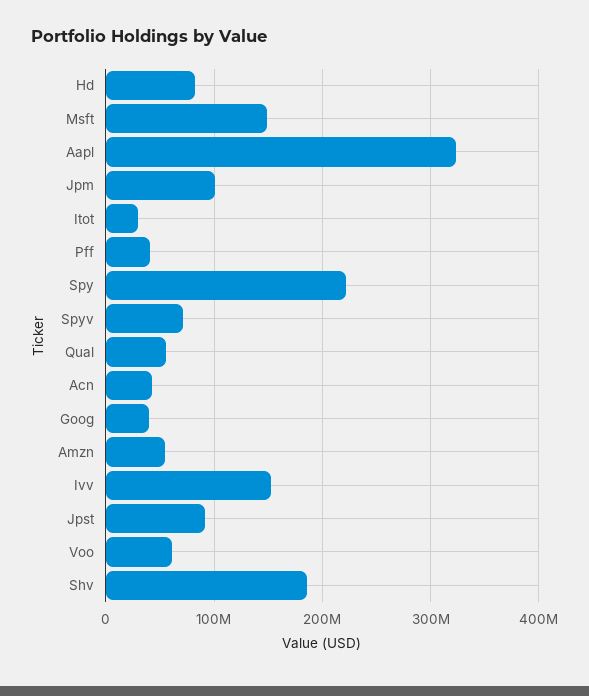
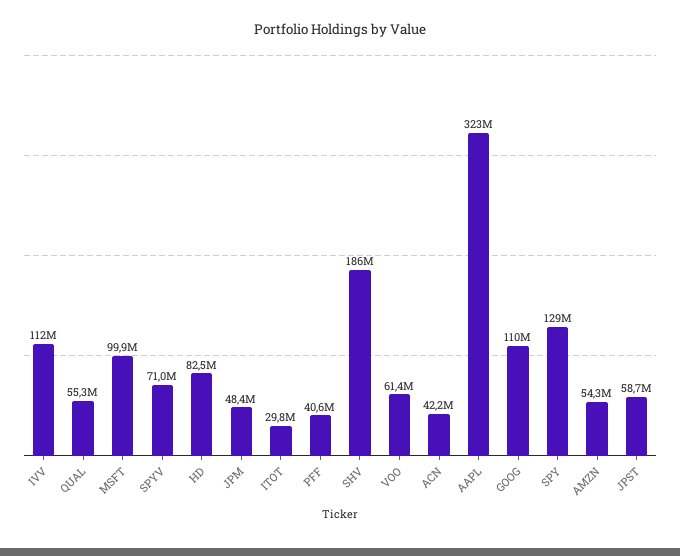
  {
    "Hd": 82500000,
-   "Msft": 150000000,
+   "Msft": 99900000,
    "Aapl": 323000000,
-   "Jpm": 100000000,
+   "Jpm": 48400000,
    "Itot": 29800000,
    "Pff": 40600000,
-   "Spy": 220000000,
+   "Spy": 129000000,
    "Spyv": 71000000,
    "Qual": 55300000,
    "Acn": 42200000,
-   "Goog": 40000000,
+   "Goog": 110000000,
    "Amzn": 54300000,
-   "Ivv": 150000000,
+   "Ivv": 112000000,
-   "Jpst": 90000000,
+   "Jpst": 58700000,
    "Voo": 61400000,
    "Shv": 186000000
  }

